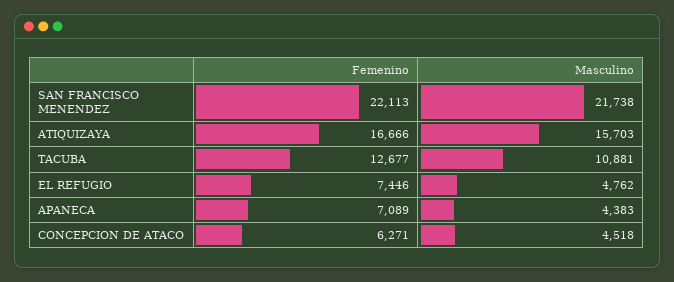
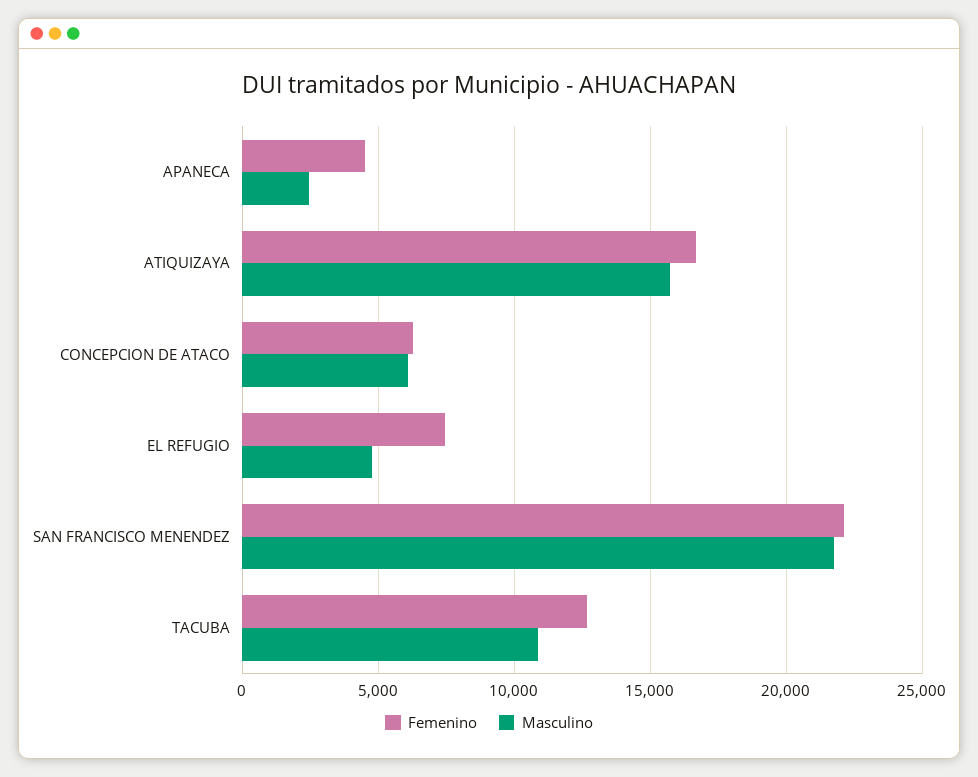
  {
    "Femenino": {
      "SAN FRANCISCO MENENDEZ": 22113,
      "ATIQUIZAYA": 16666,
      "TACUBA": 12677,
      "EL REFUGIO": 7446,
-     "APANECA": 7089,
+     "APANECA": 4500,
      "CONCEPCION DE ATACO": 6271
    },
    "Masculino": {
      "SAN FRANCISCO MENENDEZ": 21738,
      "ATIQUIZAYA": 15703,
      "TACUBA": 10881,
      "EL REFUGIO": 4762,
-     "APANECA": 4383,
+     "APANECA": 2500,
-     "CONCEPCION DE ATACO": 4518
+     "CONCEPCION DE ATACO": 6000
    }
  }

